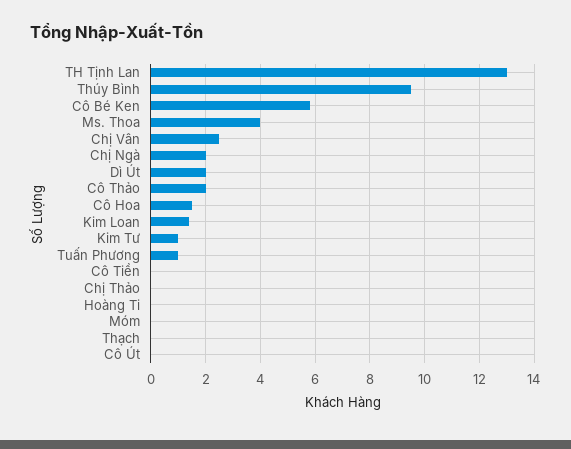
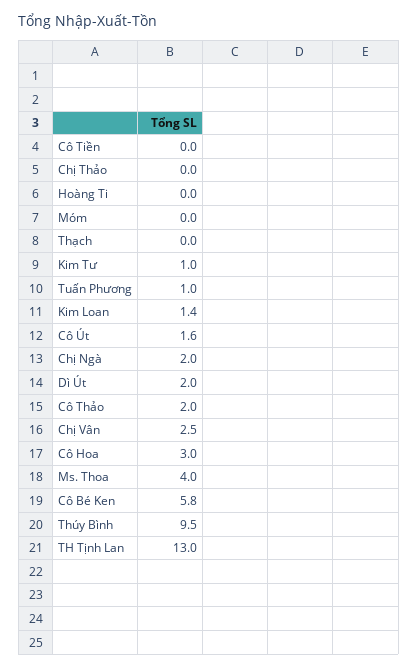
  {
    "TH Tịnh Lan": 13,
    "Thúy Bình": 9.5,
    "Cô Bé Ken": 5.8,
    "Ms. Thoa": 4,
    "Chị Vân": 2.5,
    "Chị Ngà": 2,
    "Dì Út": 2,
    "Cô Thảo": 2,
-   "Cô Hoa": 1.5,
+   "Cô Hoa": 3,
    "Kim Loan": 1.4,
    "Kim Tư": 1,
    "Tuấn Phương": 1,
    "Cô Tiền": 0,
    "Chị Thảo": 0,
    "Hoàng Ti": 0,
    "Móm": 0,
    "Thạch": 0,
-   "Cô Út": 0
+   "Cô Út": 1.6
  }

